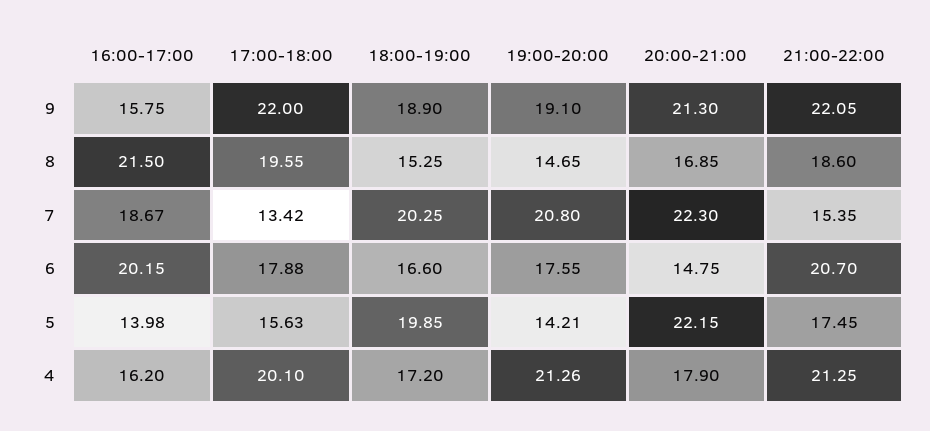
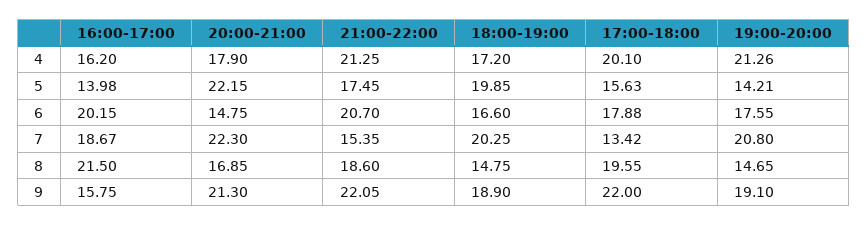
  {
    "16:00-17:00": {
      "9": 15.75,
      "8": 21.5,
      "7": 18.67,
      "6": 20.15,
      "5": 13.98,
      "4": 16.2
    },
    "17:00-18:00": {
      "9": 22,
      "8": 19.55,
      "7": 13.42,
      "6": 17.88,
      "5": 15.63,
      "4": 20.1
    },
    "18:00-19:00": {
      "9": 18.9,
-     "8": 15.25,
+     "8": 14.75,
      "7": 20.25,
      "6": 16.6,
      "5": 19.85,
      "4": 17.2
    },
    "19:00-20:00": {
      "9": 19.1,
      "8": 14.65,
      "7": 20.8,
      "6": 17.55,
      "5": 14.21,
      "4": 21.26
    },
    "20:00-21:00": {
      "9": 21.3,
      "8": 16.85,
      "7": 22.3,
      "6": 14.75,
      "5": 22.15,
      "4": 17.9
    },
    "21:00-22:00": {
      "9": 22.05,
      "8": 18.6,
      "7": 15.35,
      "6": 20.7,
      "5": 17.45,
      "4": 21.25
    }
  }

